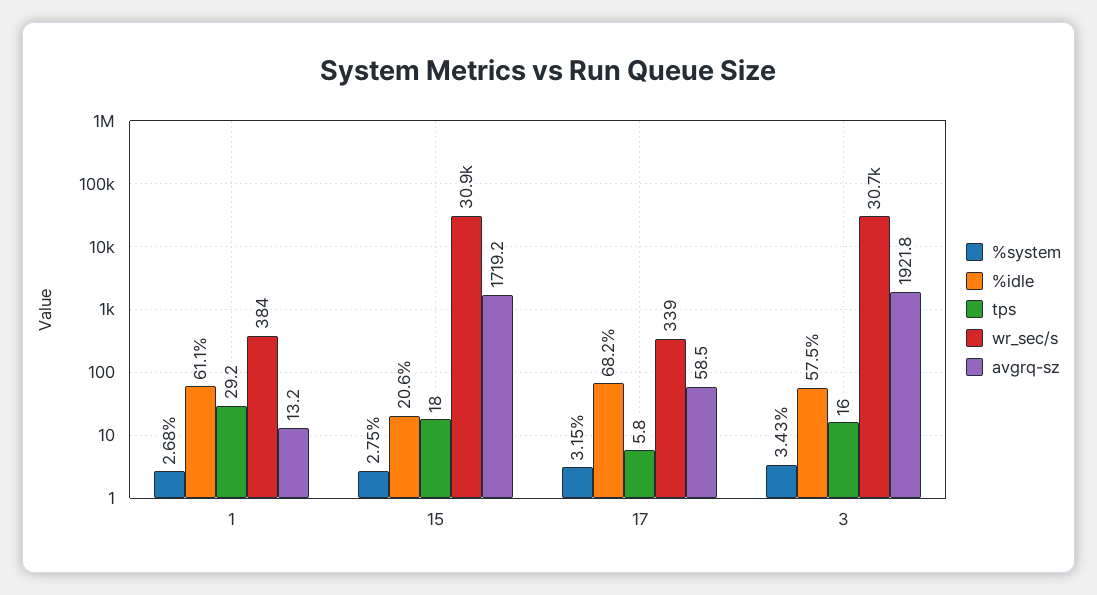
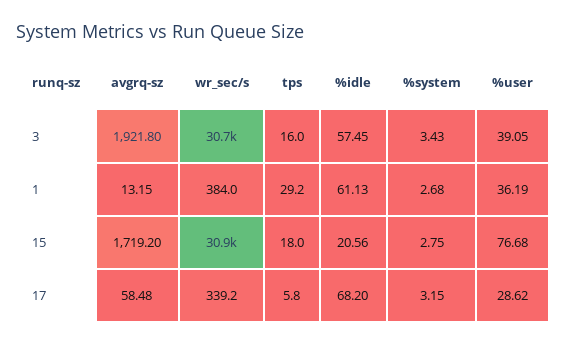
  {
    "%system": {
      "1": 2.68,
      "15": 2.75,
      "17": 3.15,
      "3": 3.43
    },
    "%idle": {
      "1": 61.13,
      "15": 20.56,
      "17": 68.2,
      "3": 57.45
    },
    "tps": {
      "1": 29.2,
      "15": 18,
      "17": 5.8,
      "3": 16
    },
    "wr_sec/s": {
      "1": 384,
      "15": 30900,
      "17": 339.2,
      "3": 30700
    },
    "avgrq-sz": {
      "1": 13.15,
      "15": 1719.2,
      "17": 58.48,
      "3": 1921.8
-   }
+   },
+   "%user": {
+     "3": 39.05,
+     "1": 36.19,
+     "15": 76.68,
+     "17": 28.62
+   }
  }

